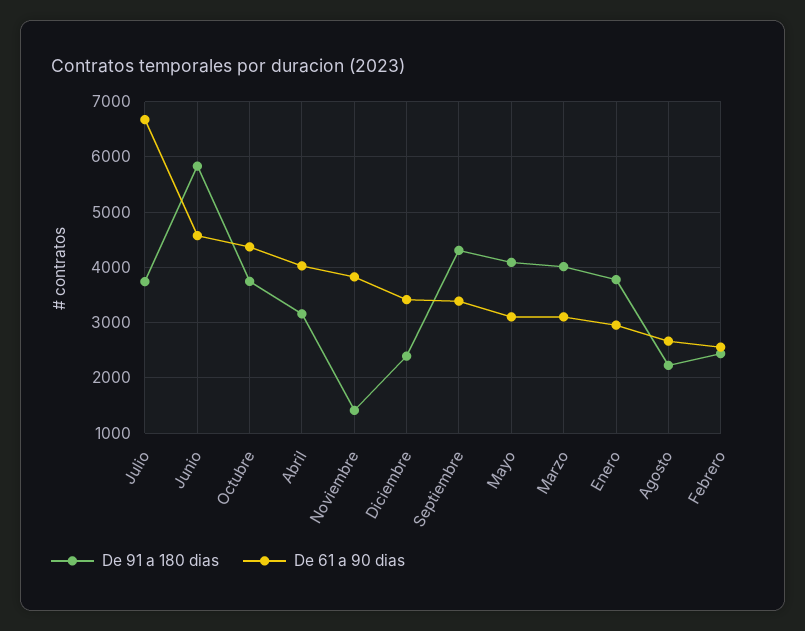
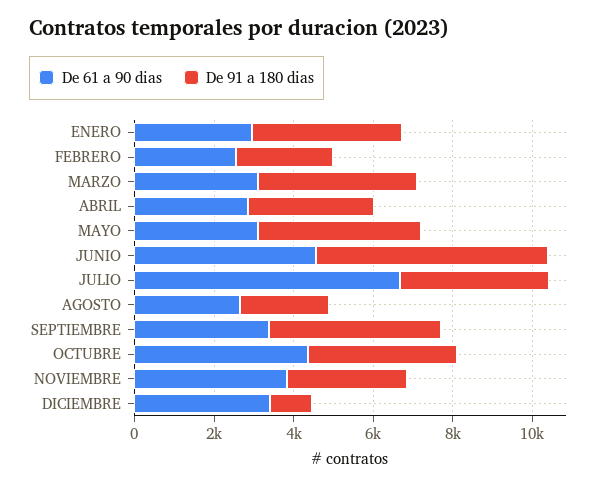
  {
    "De 91 a 180 dias": {
      "Julio": 3800,
      "Junio": 5800,
      "Octubre": 3800,
      "Abril": 3200,
-     "Noviembre": 1400,
+     "Noviembre": 3000,
-     "Diciembre": 2400,
+     "Diciembre": 1000,
      "Septiembre": 4400,
      "Mayo": 4000,
      "Marzo": 4000,
      "Enero": 3800,
      "Agosto": 2200,
      "Febrero": 2400
    },
    "De 61 a 90 dias": {
      "Julio": 6600,
      "Junio": 4600,
      "Octubre": 4400,
-     "Abril": 4000,
+     "Abril": 3000,
      "Noviembre": 3800,
      "Diciembre": 3400,
      "Septiembre": 3400,
      "Mayo": 3200,
      "Marzo": 3200,
      "Enero": 3000,
      "Agosto": 2600,
      "Febrero": 2600
    }
  }

